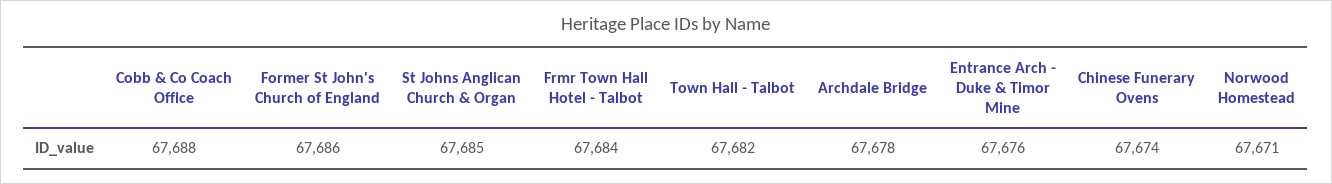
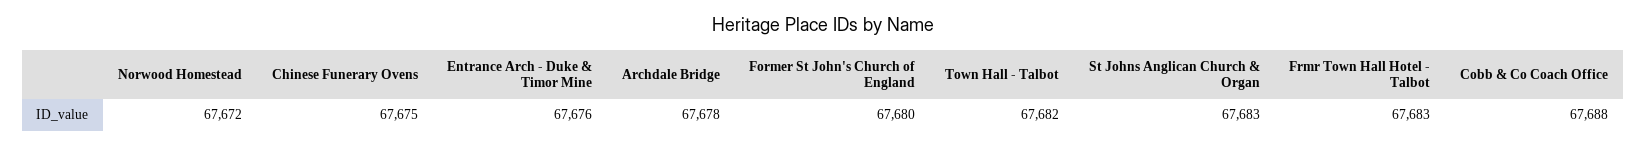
  {
    "Cobb & Co Coach Office": 67688,
-   "Former St John's Church of England": 67686,
+   "Former St John's Church of England": 67680,
-   "St Johns Anglican Church & Organ": 67685,
+   "St Johns Anglican Church & Organ": 67683,
-   "Frmr Town Hall Hotel - Talbot": 67684,
+   "Frmr Town Hall Hotel - Talbot": 67683,
    "Town Hall - Talbot": 67682,
    "Archdale Bridge": 67678,
    "Entrance Arch - Duke & Timor Mine": 67676,
-   "Chinese Funerary Ovens": 67674,
+   "Chinese Funerary Ovens": 67675,
-   "Norwood Homestead": 67671
+   "Norwood Homestead": 67672
  }

